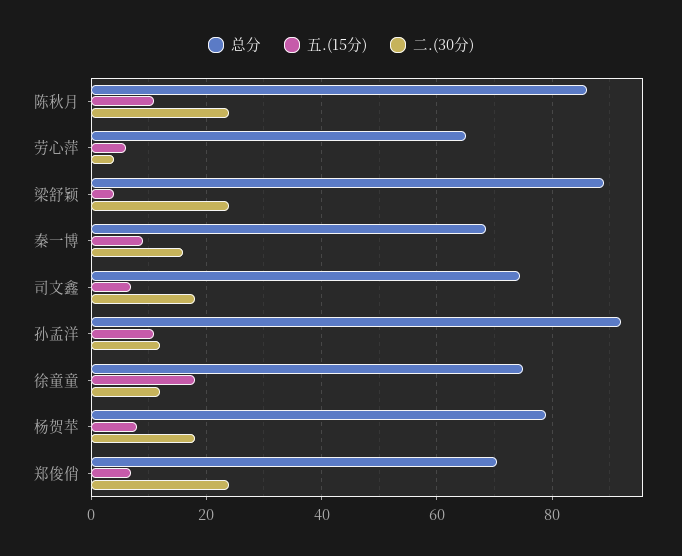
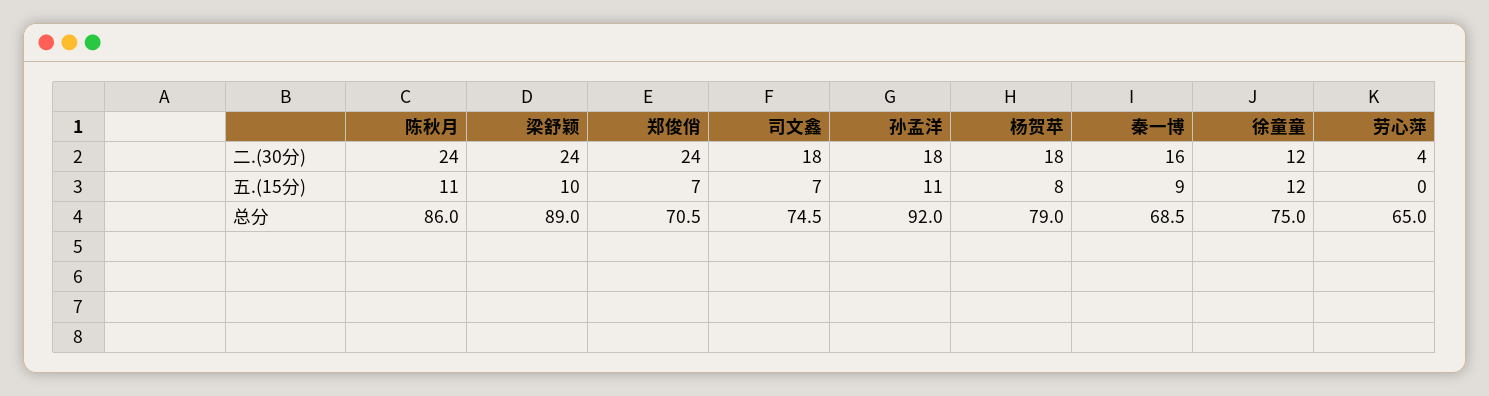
  {
    "总分": {
      "陈秋月": 86,
      "劳心萍": 65,
      "梁舒颖": 89,
      "秦一博": 68.5,
      "司文鑫": 74.5,
      "孙孟洋": 92,
      "徐童童": 75,
      "杨贺苹": 79,
      "郑俊俏": 70.5
    },
    "五.(15分)": {
      "陈秋月": 11,
-     "劳心萍": 6,
+     "劳心萍": 0,
-     "梁舒颖": 4,
+     "梁舒颖": 10,
      "秦一博": 9,
      "司文鑫": 7,
      "孙孟洋": 11,
-     "徐童童": 18,
+     "徐童童": 12,
      "杨贺苹": 8,
      "郑俊俏": 7
    },
    "二.(30分)": {
      "陈秋月": 24,
      "劳心萍": 4,
      "梁舒颖": 24,
      "秦一博": 16,
      "司文鑫": 18,
-     "孙孟洋": 12,
+     "孙孟洋": 18,
      "徐童童": 12,
      "杨贺苹": 18,
      "郑俊俏": 24
    }
  }

